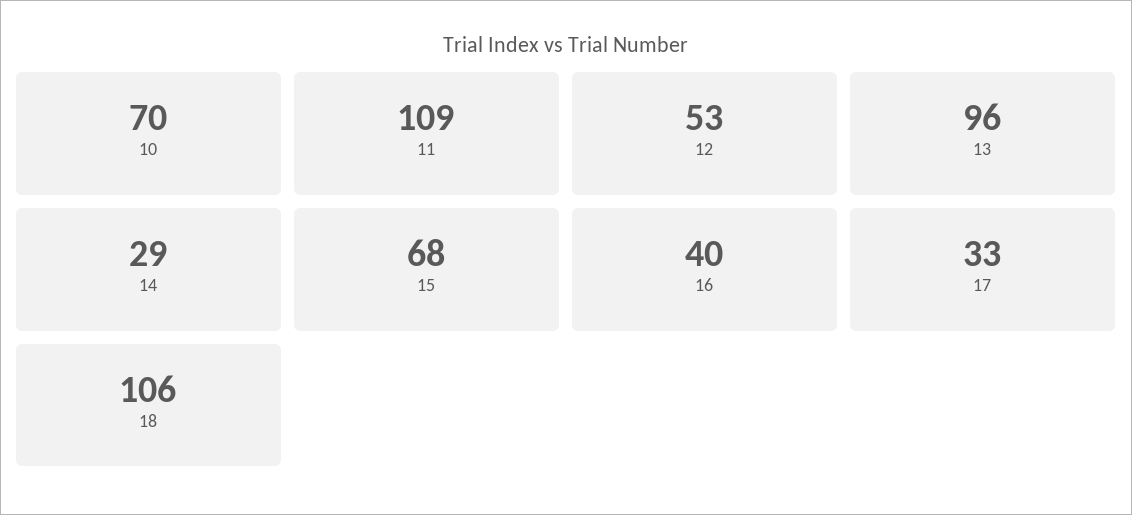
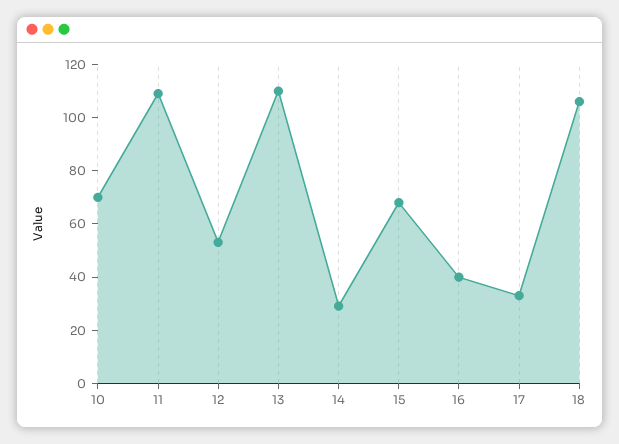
  {
    "10": 70,
    "11": 109,
    "12": 53,
-   "13": 96,
+   "13": 110,
    "14": 29,
    "15": 68,
    "16": 40,
    "17": 33,
    "18": 106
  }

